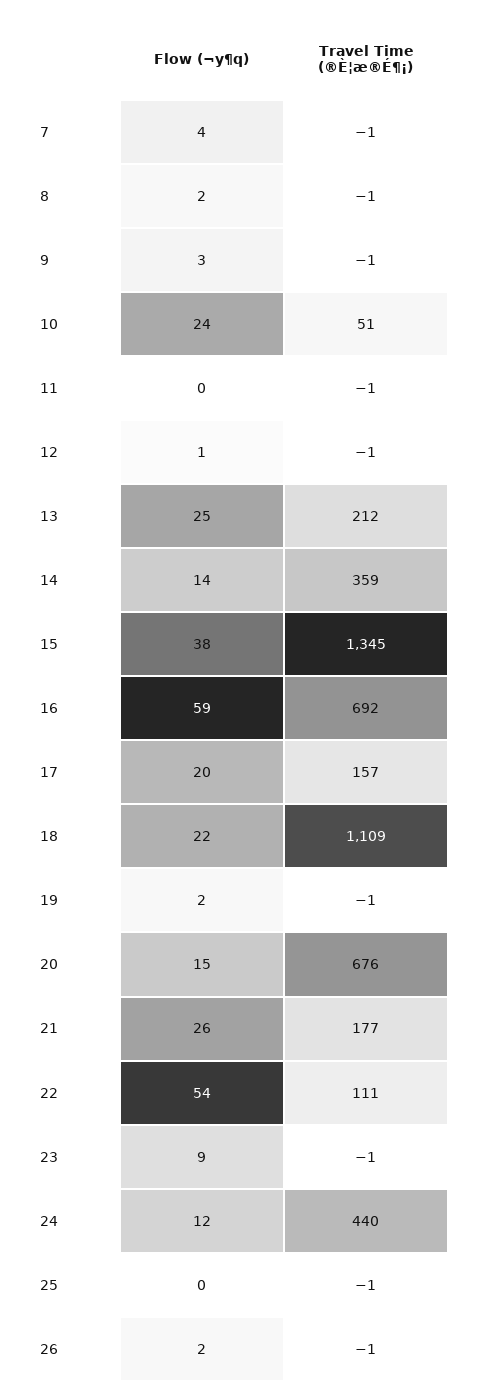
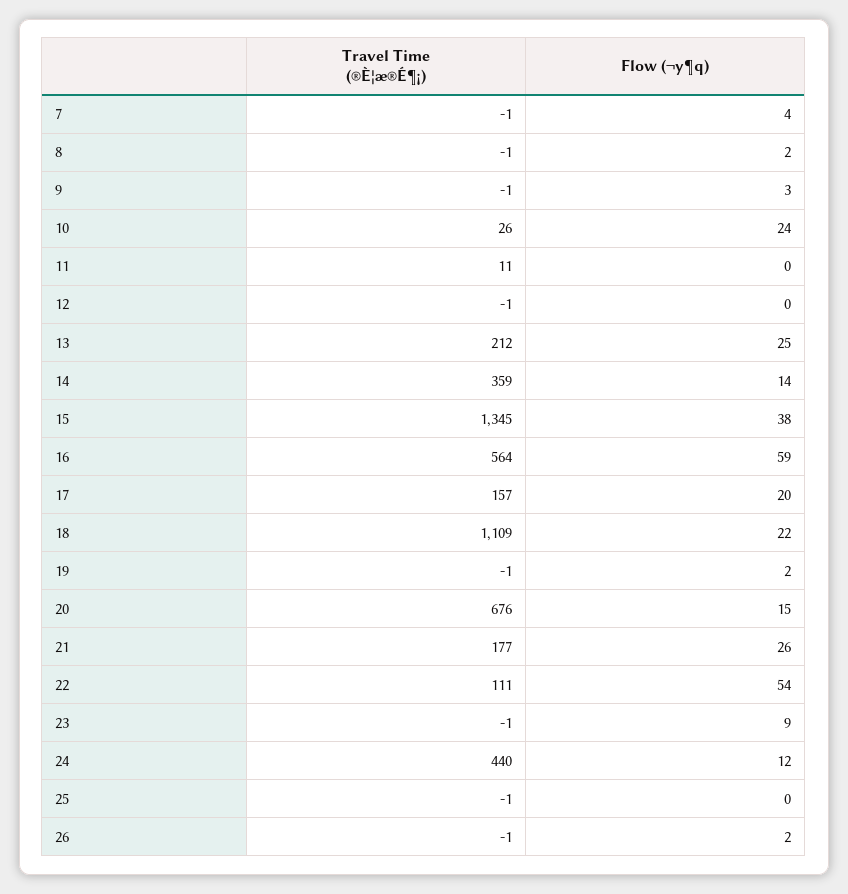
  {
    "Flow (¬y¶q)": {
      "7": 4,
      "8": 2,
      "9": 3,
      "10": 24,
      "11": 0,
-     "12": 1,
+     "12": 0,
      "13": 25,
      "14": 14,
      "15": 38,
      "16": 59,
      "17": 20,
      "18": 22,
      "19": 2,
      "20": 15,
      "21": 26,
      "22": 54,
      "23": 9,
      "24": 12,
      "25": 0,
      "26": 2
    },
    "Travel Time (®È¦æ®É¶¡)": {
      "7": -1,
      "8": -1,
      "9": -1,
-     "10": 51,
+     "10": 26,
-     "11": -1,
+     "11": 11,
      "12": -1,
      "13": 212,
      "14": 359,
      "15": 1345,
-     "16": 692,
+     "16": 564,
      "17": 157,
      "18": 1109,
      "19": -1,
      "20": 676,
      "21": 177,
      "22": 111,
      "23": -1,
      "24": 440,
      "25": -1,
      "26": -1
    }
  }

